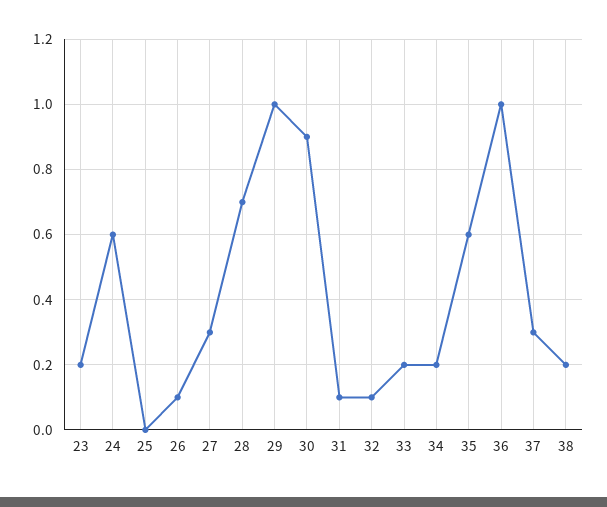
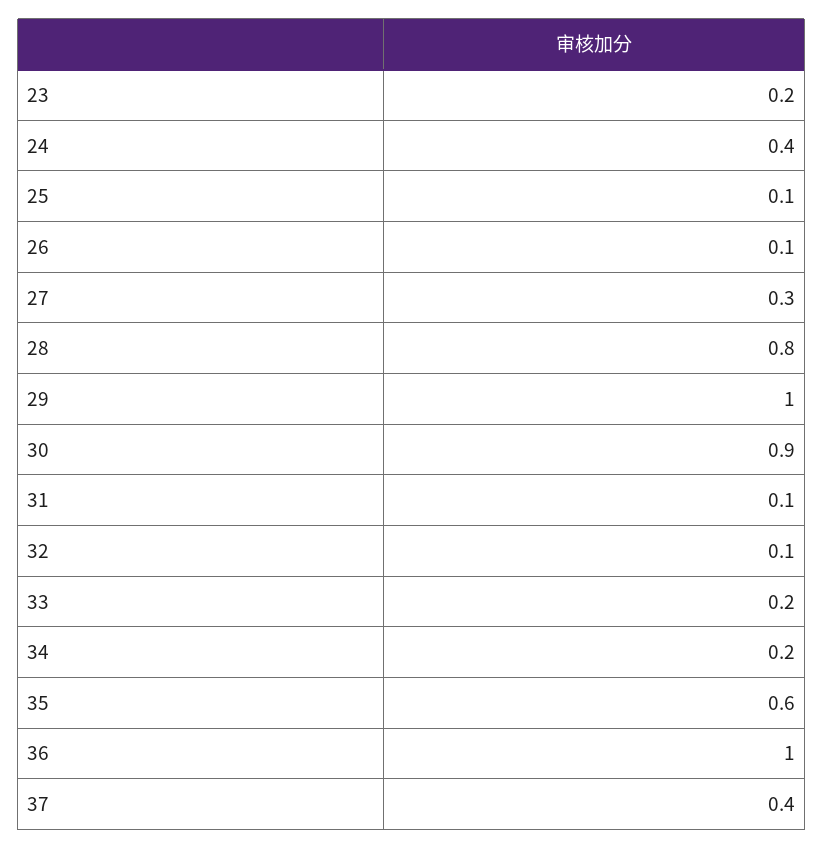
  {
    "23": 0.2,
-   "24": 0.6,
+   "24": 0.4,
-   "25": 0,
+   "25": 0.1,
    "26": 0.1,
    "27": 0.3,
-   "28": 0.7,
+   "28": 0.8,
    "29": 1,
    "30": 0.9,
    "31": 0.1,
    "32": 0.1,
    "33": 0.2,
    "34": 0.2,
    "35": 0.6,
    "36": 1,
-   "37": 0.3,
+   "37": 0.4
-   "38": 0.2
  }

